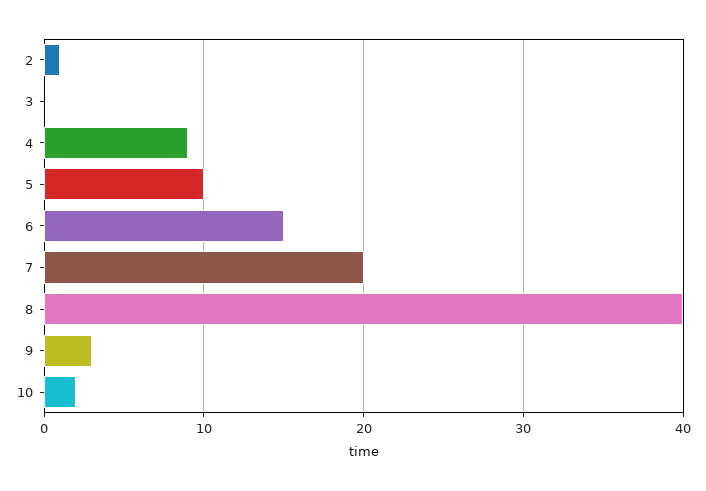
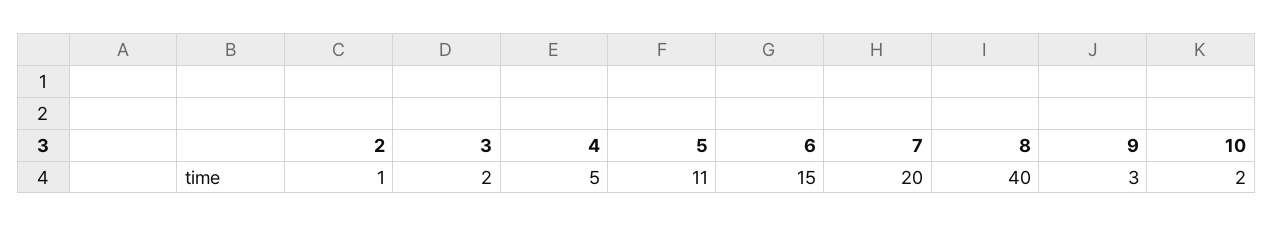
  {
    "2": 1,
-   "3": 0,
+   "3": 2,
-   "4": 9,
+   "4": 5,
-   "5": 10,
+   "5": 11,
    "6": 15,
    "7": 20,
    "8": 40,
    "9": 3,
    "10": 2
  }

